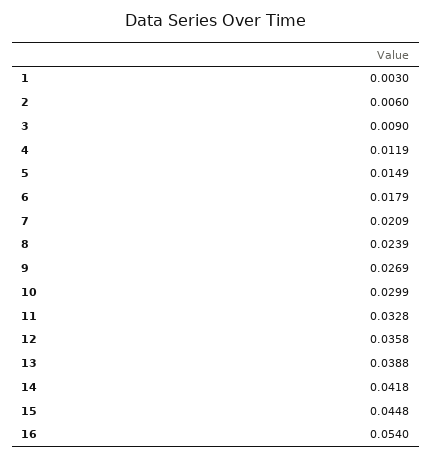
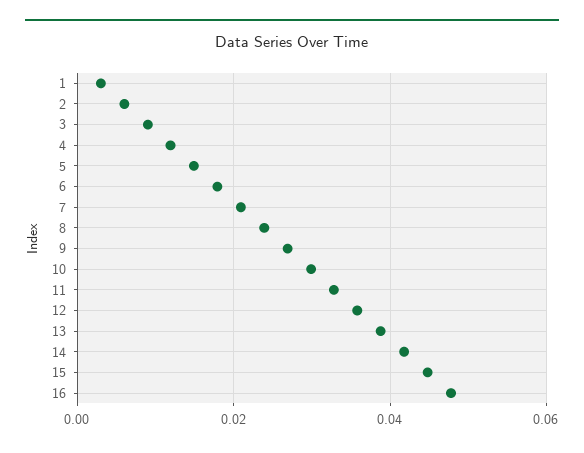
  {
    "1": 0.003,
    "2": 0.006,
    "3": 0.009,
    "4": 0.0119,
    "5": 0.0149,
    "6": 0.0179,
    "7": 0.0209,
    "8": 0.0239,
    "9": 0.0269,
    "10": 0.0299,
    "11": 0.0328,
    "12": 0.0358,
    "13": 0.0388,
    "14": 0.0418,
    "15": 0.0448,
-   "16": 0.054
+   "16": 0.048
  }

